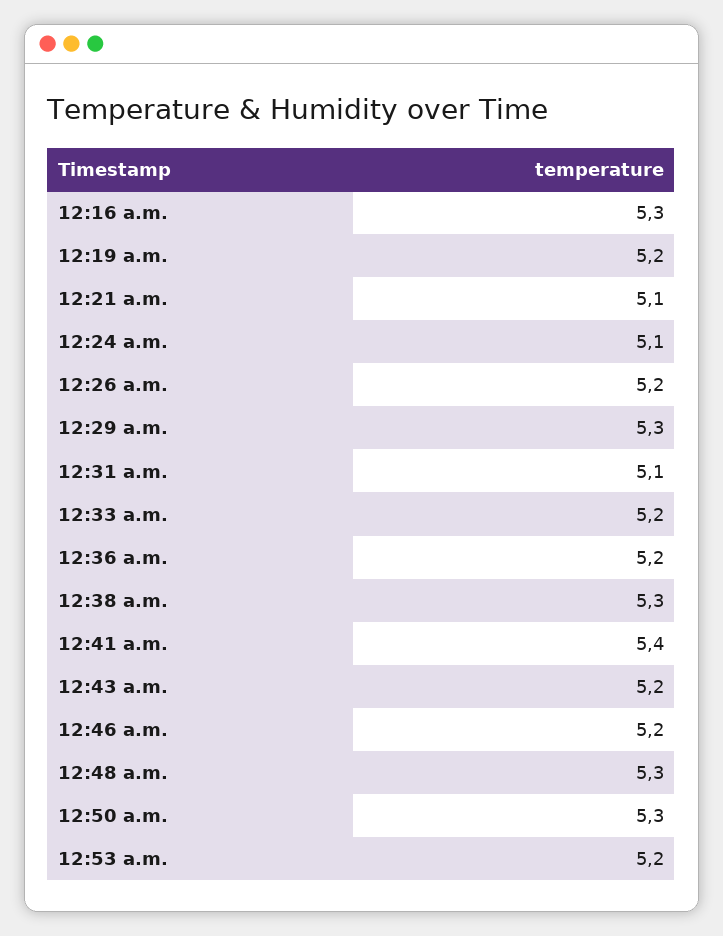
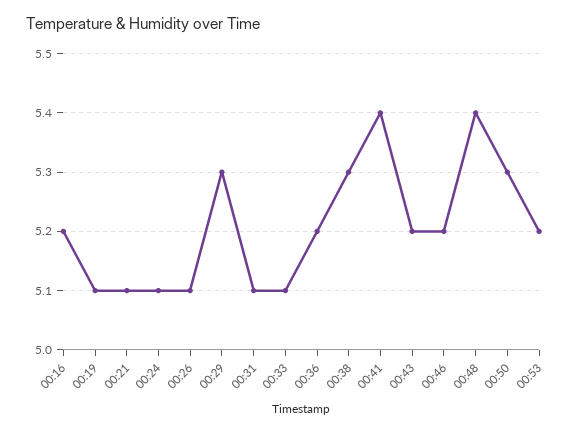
  {
-   "12:16 a.m.": 5.3,
+   "12:16 a.m.": 5.2,
-   "12:19 a.m.": 5.2,
+   "12:19 a.m.": 5.1,
    "12:21 a.m.": 5.1,
    "12:24 a.m.": 5.1,
-   "12:26 a.m.": 5.2,
+   "12:26 a.m.": 5.1,
    "12:29 a.m.": 5.3,
    "12:31 a.m.": 5.1,
-   "12:33 a.m.": 5.2,
+   "12:33 a.m.": 5.1,
    "12:36 a.m.": 5.2,
    "12:38 a.m.": 5.3,
    "12:41 a.m.": 5.4,
    "12:43 a.m.": 5.2,
    "12:46 a.m.": 5.2,
-   "12:48 a.m.": 5.3,
+   "12:48 a.m.": 5.4,
    "12:50 a.m.": 5.3,
    "12:53 a.m.": 5.2
  }

